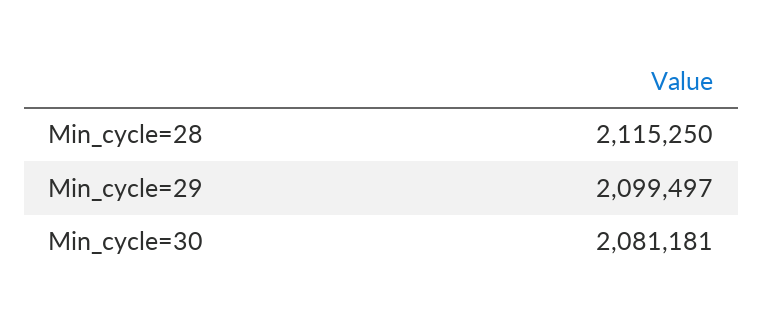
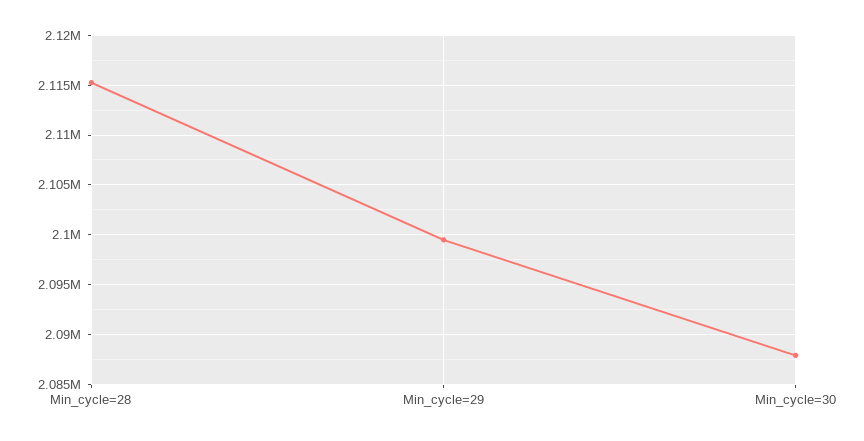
  {
    "Min_cycle=28": 2115250,
    "Min_cycle=29": 2099497,
-   "Min_cycle=30": 2081181
+   "Min_cycle=30": 2088000
  }

